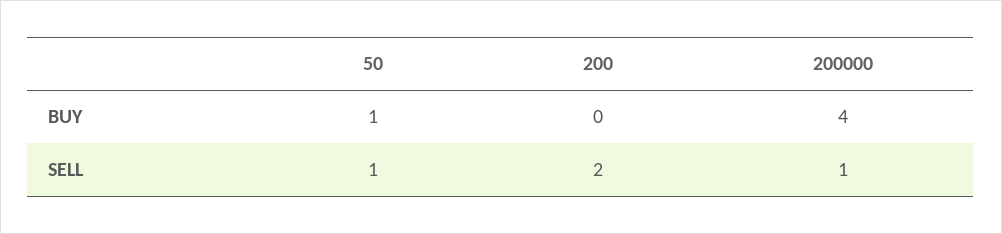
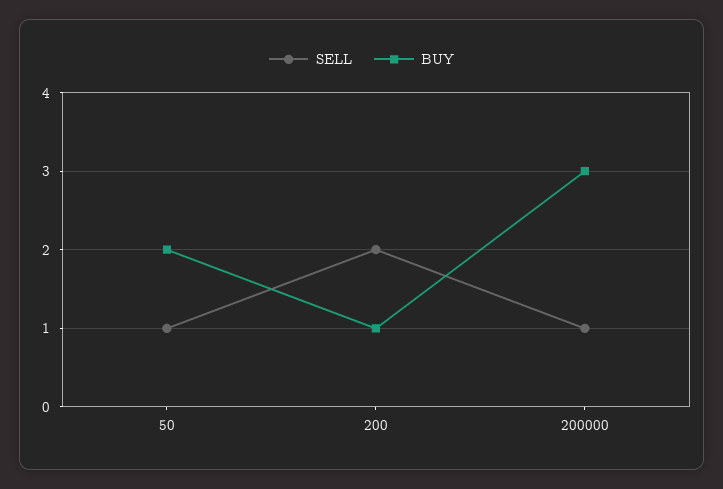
  {
    "BUY": {
-     "50": 1,
+     "50": 2,
-     "200": 0,
+     "200": 1,
-     "200000": 4
+     "200000": 3
    },
    "SELL": {
      "50": 1,
      "200": 2,
      "200000": 1
    }
  }

